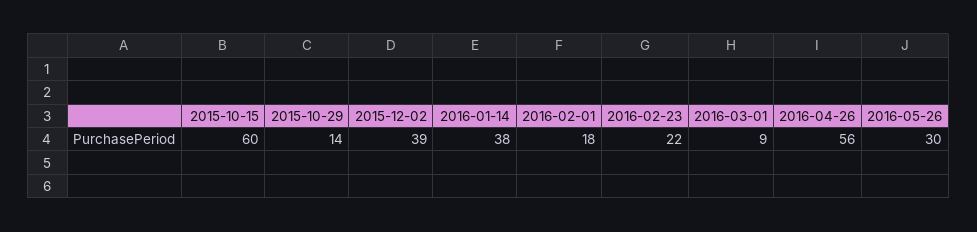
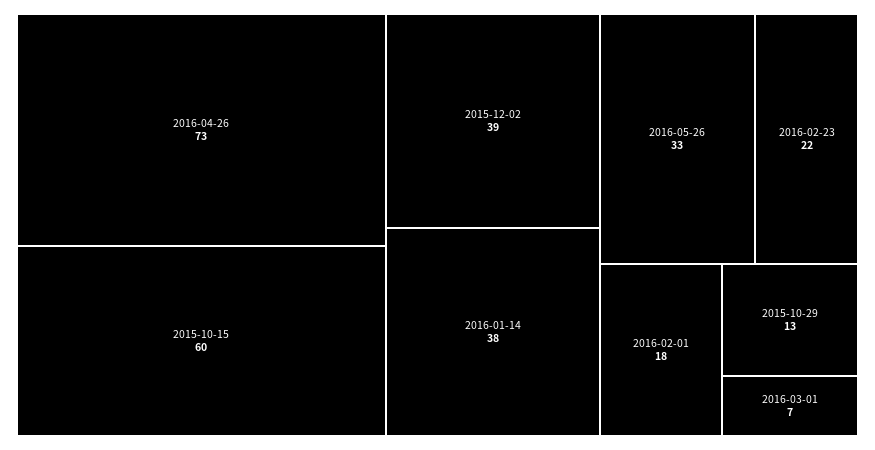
  {
    "2015-10-15": 60,
-   "2015-10-29": 14,
+   "2015-10-29": 13,
    "2015-12-02": 39,
    "2016-01-14": 38,
    "2016-02-01": 18,
    "2016-02-23": 22,
-   "2016-03-01": 9,
+   "2016-03-01": 7,
-   "2016-04-26": 56,
+   "2016-04-26": 73,
-   "2016-05-26": 30
+   "2016-05-26": 33
  }

